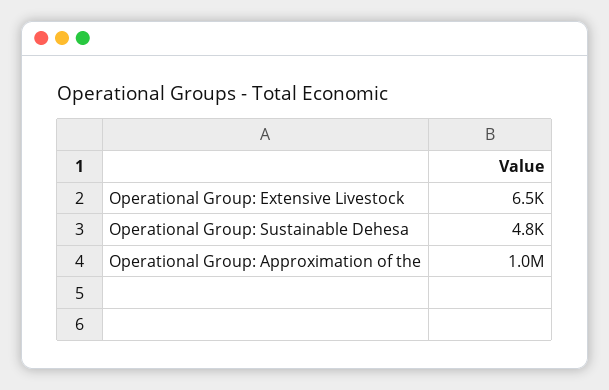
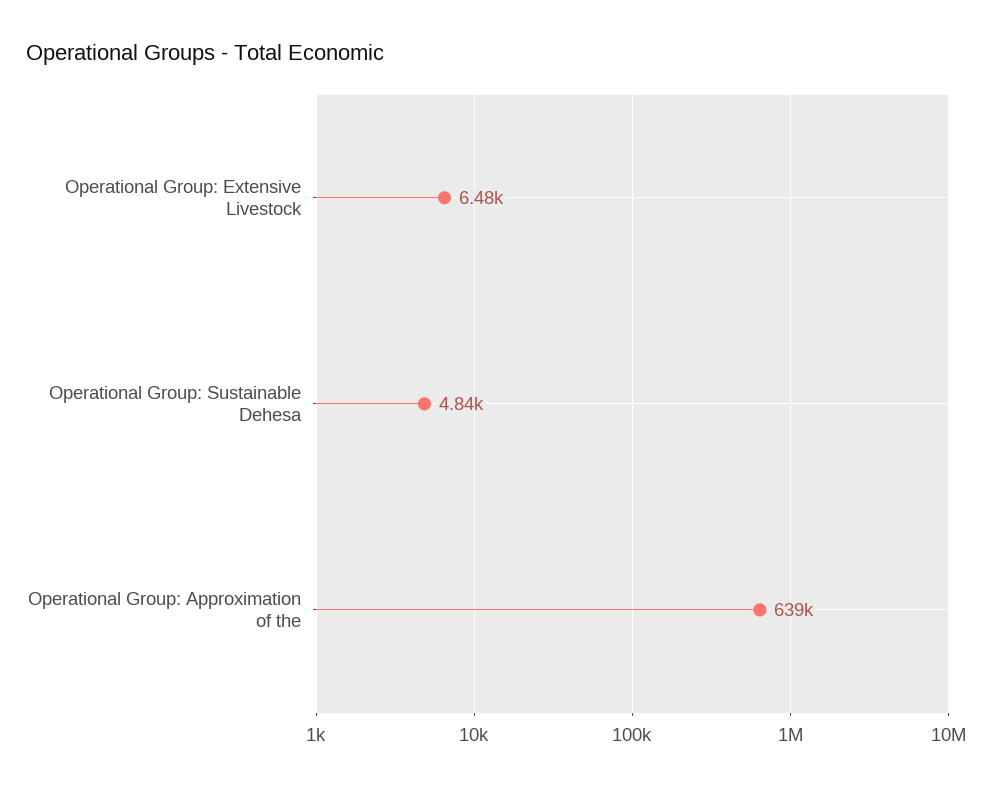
  {
    "Operational Group: Extensive Livestock": 6480,
    "Operational Group: Sustainable Dehesa": 4840,
-   "Operational Group: Approximation of the": 1000000
+   "Operational Group: Approximation of the": 639000
  }

